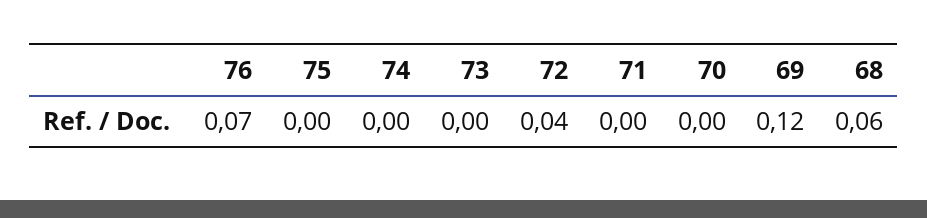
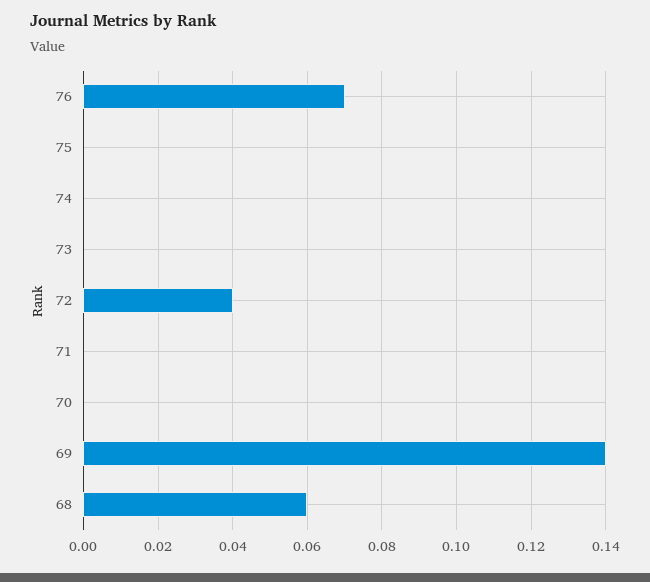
  {
    "76": 0.07,
    "75": 0,
    "74": 0,
    "73": 0,
    "72": 0.04,
    "71": 0,
    "70": 0,
-   "69": 0.12,
+   "69": 0.14,
    "68": 0.06
  }

